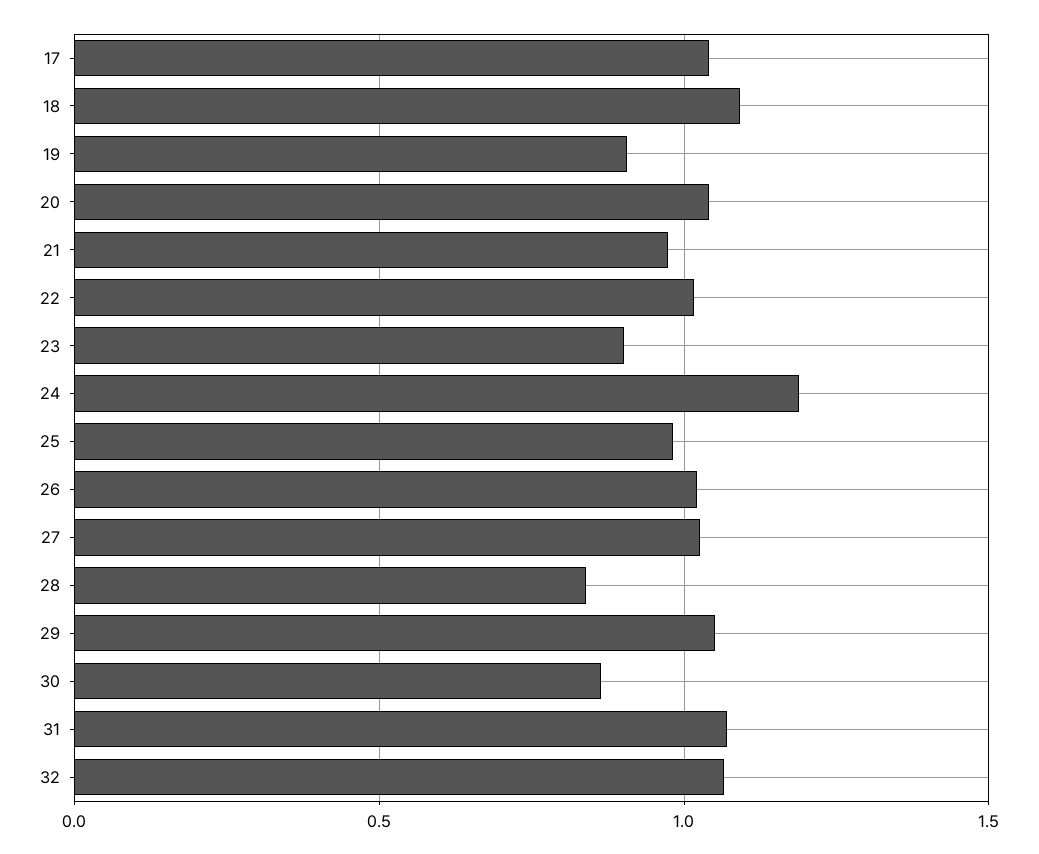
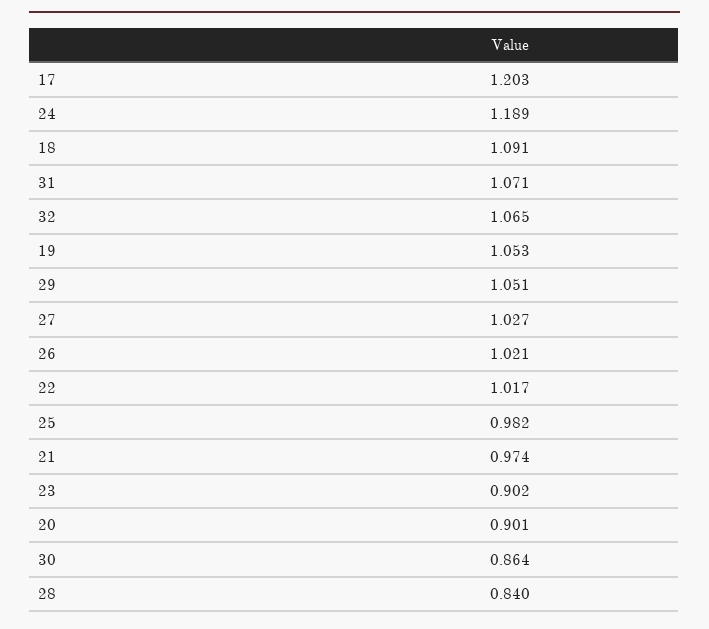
  {
-   "17": 1.05,
+   "17": 1.203,
    "18": 1.091,
-   "19": 0.9,
+   "19": 1.053,
-   "20": 1.05,
+   "20": 0.901,
    "21": 0.974,
    "22": 1.017,
    "23": 0.902,
    "24": 1.189,
    "25": 0.982,
    "26": 1.021,
    "27": 1.027,
    "28": 0.84,
    "29": 1.051,
    "30": 0.864,
    "31": 1.071,
    "32": 1.065
  }

